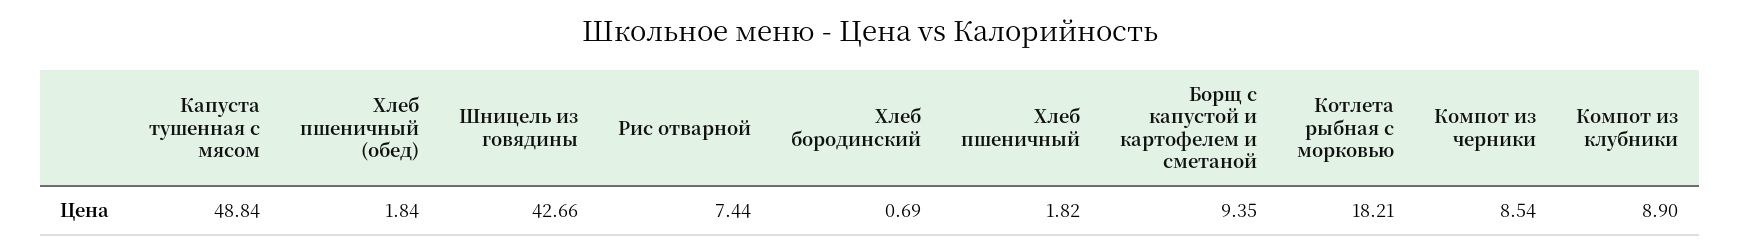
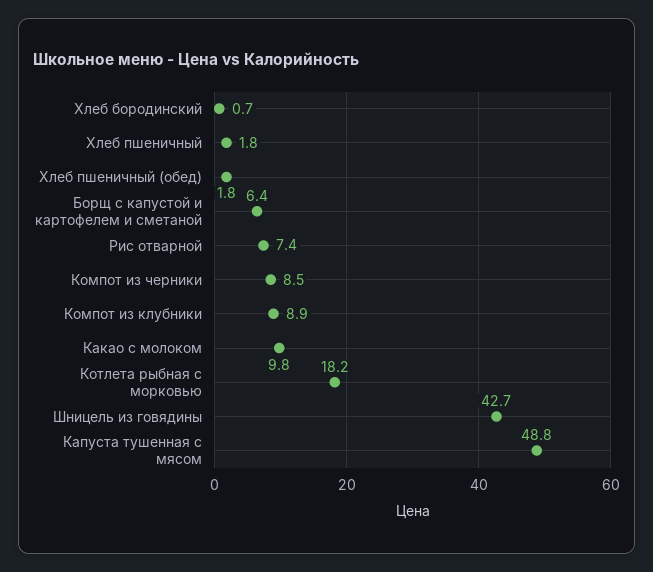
  {
    "Капуста тушенная с мясом": 48.84,
    "Хлеб пшеничный (обед)": 1.84,
    "Шницель из говядины": 42.66,
    "Рис отварной": 7.44,
    "Хлеб бородинский": 0.69,
    "Хлеб пшеничный": 1.82,
-   "Борщ с капустой и картофелем и сметаной": 9.35,
+   "Борщ с капустой и картофелем и сметаной": 6.4,
    "Котлета рыбная с морковью": 18.21,
    "Компот из черники": 8.54,
-   "Компот из клубники": 8.9
+   "Компот из клубники": 8.9,
+   "Какао с молоком": 9.8
  }

